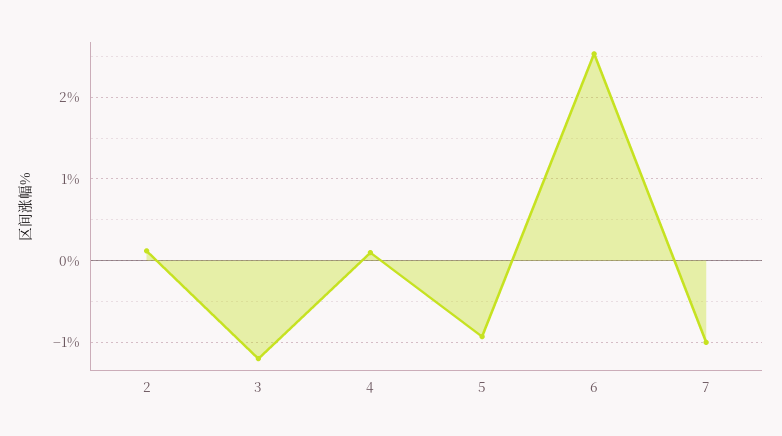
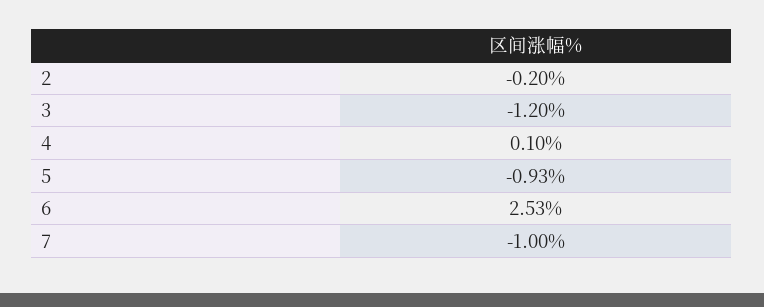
  {
-   "2": 0.1,
+   "2": -0.2,
    "3": -1.2,
    "4": 0.1,
    "5": -0.93,
    "6": 2.53,
    "7": -1
  }

